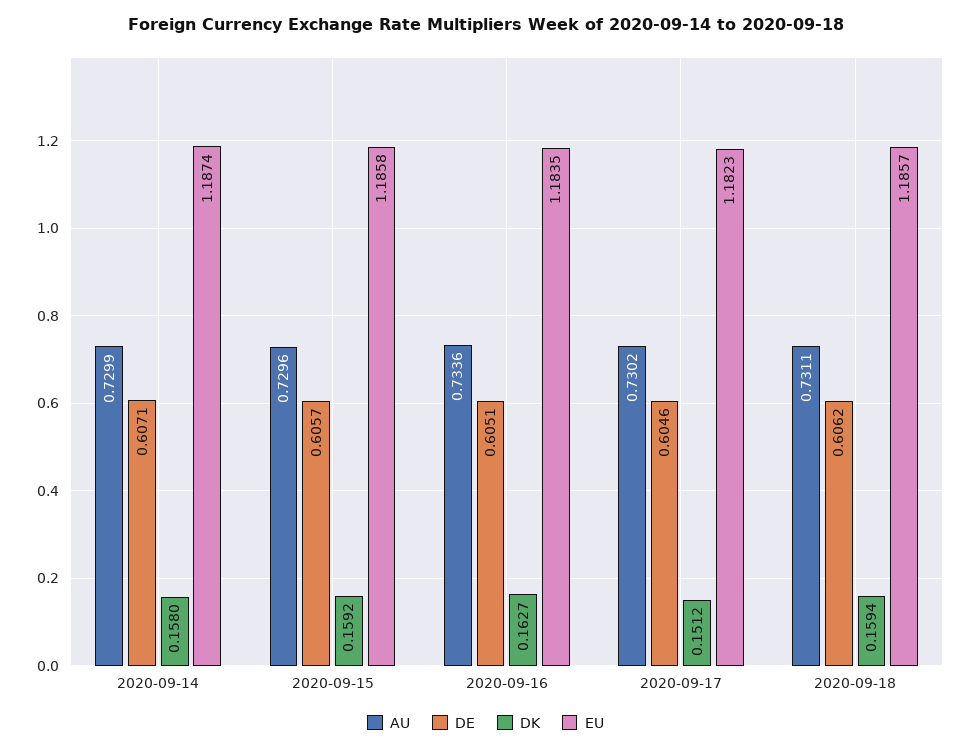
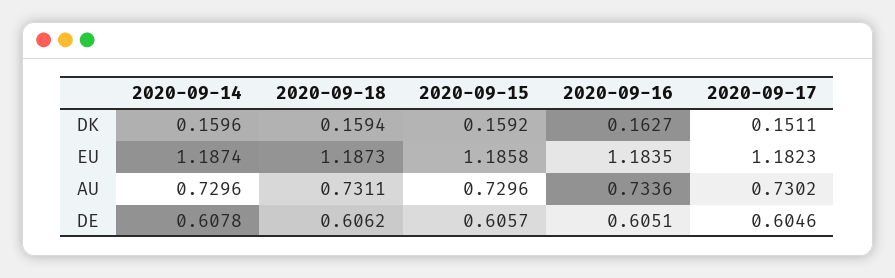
  {
    "AU": {
-     "2020-09-14": 0.7299,
+     "2020-09-14": 0.7296,
      "2020-09-15": 0.7296,
      "2020-09-16": 0.7336,
      "2020-09-17": 0.7302,
      "2020-09-18": 0.7311
    },
    "DE": {
-     "2020-09-14": 0.6071,
+     "2020-09-14": 0.6078,
      "2020-09-15": 0.6057,
      "2020-09-16": 0.6051,
      "2020-09-17": 0.6046,
      "2020-09-18": 0.6062
    },
    "DK": {
-     "2020-09-14": 0.158,
+     "2020-09-14": 0.1596,
      "2020-09-15": 0.1592,
      "2020-09-16": 0.1627,
-     "2020-09-17": 0.1512,
+     "2020-09-17": 0.1511,
      "2020-09-18": 0.1594
    },
    "EU": {
      "2020-09-14": 1.1874,
      "2020-09-15": 1.1858,
      "2020-09-16": 1.1835,
      "2020-09-17": 1.1823,
-     "2020-09-18": 1.1857
+     "2020-09-18": 1.1873
    }
  }

